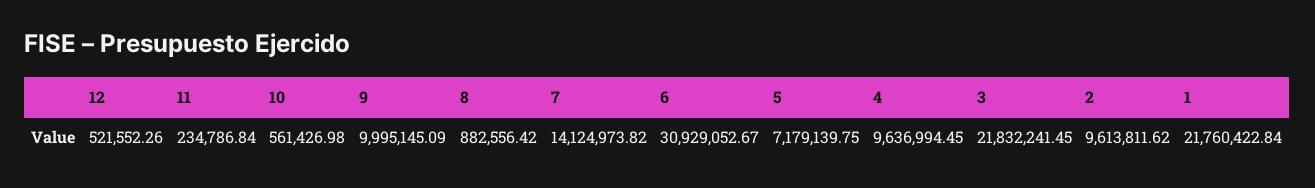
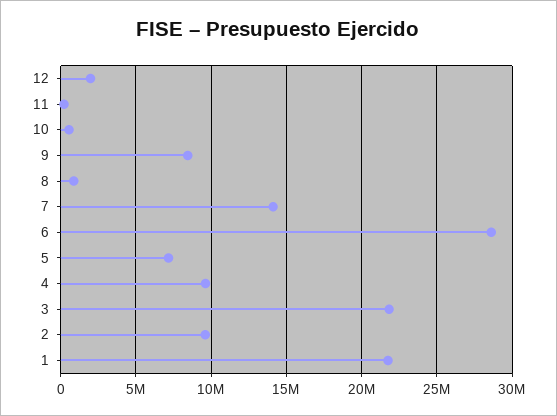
  {
-   "12": 521552.26,
+   "12": 2000000,
    "11": 234786.84,
    "10": 561426.98,
-   "9": 9995145.09,
+   "9": 8500000,
    "8": 882556.42,
    "7": 14124973.82,
-   "6": 30929052.67,
+   "6": 28500000,
    "5": 7179139.75,
    "4": 9636994.45,
    "3": 21832241.45,
    "2": 9613811.62,
    "1": 21760422.84
  }

